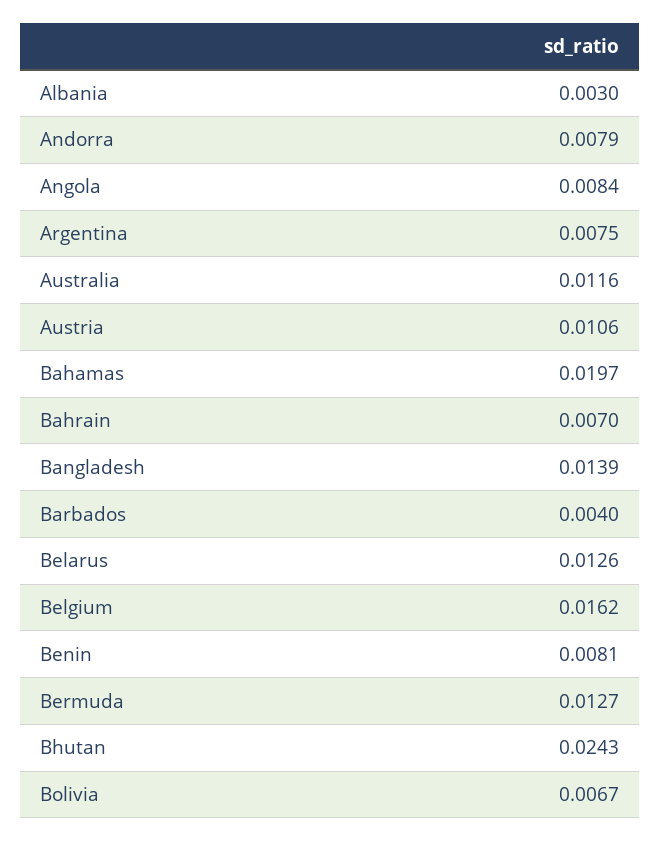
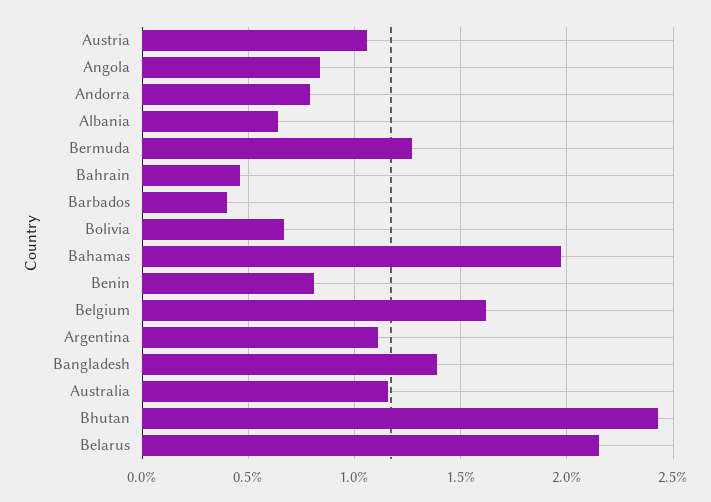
  {
-   "Albania": 0.003,
+   "Albania": 0.0065,
    "Andorra": 0.0079,
    "Angola": 0.0084,
-   "Argentina": 0.0075,
+   "Argentina": 0.011,
    "Australia": 0.0116,
    "Austria": 0.0106,
    "Bahamas": 0.0197,
-   "Bahrain": 0.007,
+   "Bahrain": 0.0045,
    "Bangladesh": 0.0139,
    "Barbados": 0.004,
-   "Belarus": 0.0126,
+   "Belarus": 0.0215,
    "Belgium": 0.0162,
    "Benin": 0.0081,
    "Bermuda": 0.0127,
    "Bhutan": 0.0243,
    "Bolivia": 0.0067
  }

